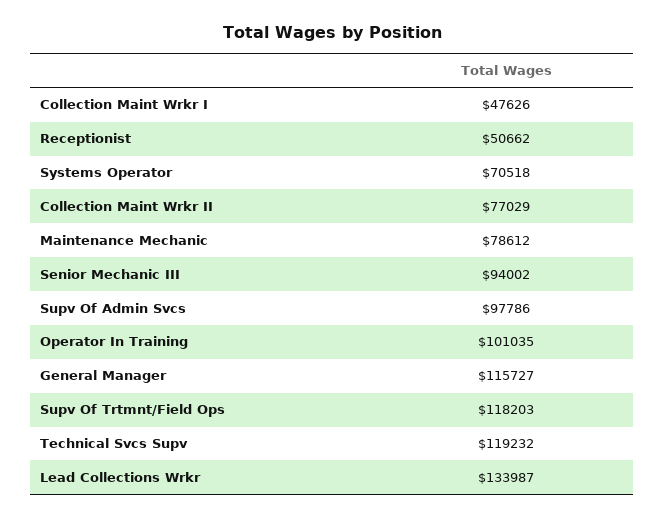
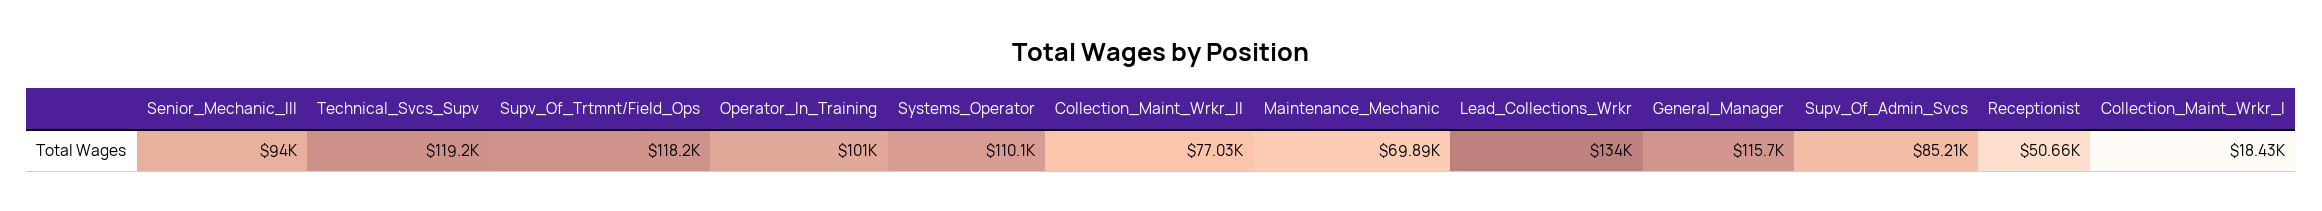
  {
-   "Collection Maint Wrkr I": 47626,
+   "Collection Maint Wrkr I": 18430,
    "Receptionist": 50662,
-   "Systems Operator": 70518,
+   "Systems Operator": 110100,
    "Collection Maint Wrkr II": 77029,
-   "Maintenance Mechanic": 78612,
+   "Maintenance Mechanic": 69890,
    "Senior Mechanic III": 94002,
-   "Supv Of Admin Svcs": 97786,
+   "Supv Of Admin Svcs": 85210,
    "Operator In Training": 101035,
    "General Manager": 115727,
    "Supv Of Trtmnt/Field Ops": 118203,
    "Technical Svcs Supv": 119232,
    "Lead Collections Wrkr": 133987
  }

